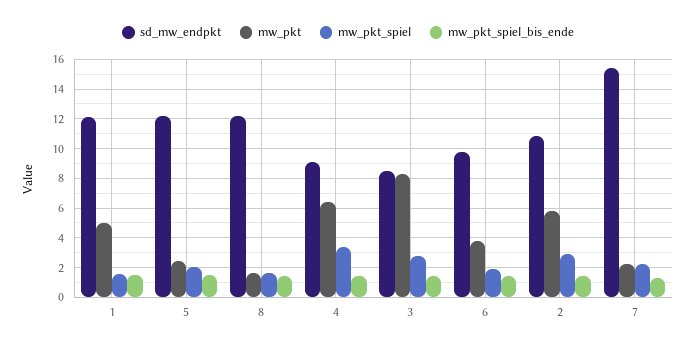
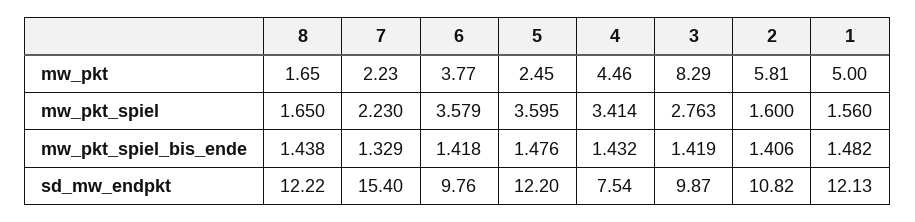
  {
    "sd_mw_endpkt": {
      "1": 12.13,
      "5": 12.2,
      "8": 12.22,
-     "4": 9,
+     "4": 7.54,
-     "3": 8.5,
+     "3": 9.87,
      "6": 9.76,
      "2": 10.82,
      "7": 15.4
    },
    "mw_pkt": {
      "1": 5,
      "5": 2.45,
      "8": 1.65,
-     "4": 6.5,
+     "4": 4.46,
      "3": 8.29,
      "6": 3.77,
      "2": 5.81,
      "7": 2.23
    },
    "mw_pkt_spiel": {
      "1": 1.56,
-     "5": 2,
+     "5": 3.595,
      "8": 1.65,
      "4": 3.414,
      "3": 2.763,
-     "6": 2,
+     "6": 3.579,
-     "2": 3,
+     "2": 1.6,
      "7": 2.23
    },
    "mw_pkt_spiel_bis_ende": {
      "1": 1.482,
      "5": 1.476,
      "8": 1.438,
      "4": 1.432,
      "3": 1.419,
      "6": 1.418,
      "2": 1.406,
      "7": 1.329
    }
  }

